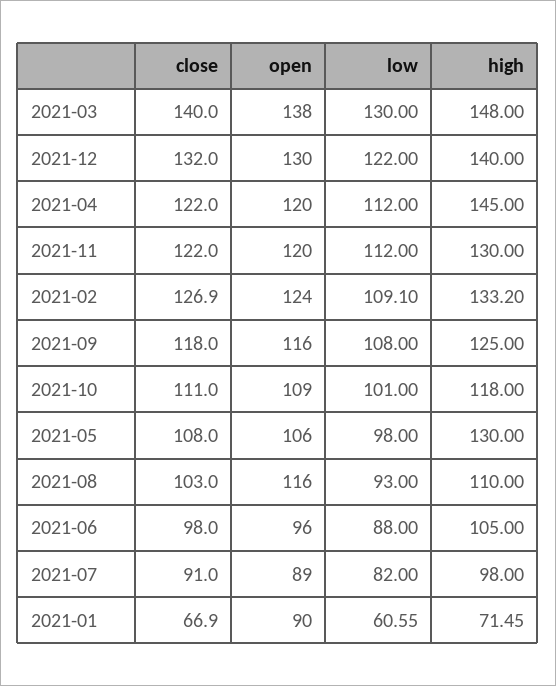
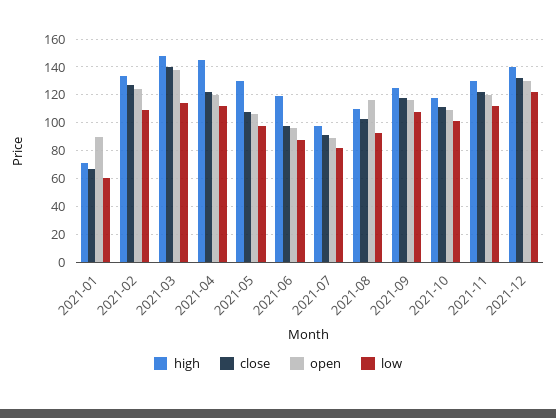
  {
    "close": {
      "2021-03": 140,
      "2021-12": 132,
      "2021-04": 122,
      "2021-11": 122,
      "2021-02": 126.9,
      "2021-09": 118,
      "2021-10": 111,
      "2021-05": 108,
      "2021-08": 103,
      "2021-06": 98,
      "2021-07": 91,
      "2021-01": 66.9
    },
    "open": {
      "2021-03": 138,
      "2021-12": 130,
      "2021-04": 120,
      "2021-11": 120,
      "2021-02": 124,
      "2021-09": 116,
      "2021-10": 109,
      "2021-05": 106,
      "2021-08": 116,
      "2021-06": 96,
      "2021-07": 89,
      "2021-01": 90
    },
    "low": {
-     "2021-03": 130,
+     "2021-03": 115,
      "2021-12": 122,
      "2021-04": 112,
      "2021-11": 112,
      "2021-02": 109.1,
      "2021-09": 108,
      "2021-10": 101,
      "2021-05": 98,
      "2021-08": 93,
      "2021-06": 88,
      "2021-07": 82,
      "2021-01": 60.55
    },
    "high": {
      "2021-03": 148,
      "2021-12": 140,
      "2021-04": 145,
      "2021-11": 130,
      "2021-02": 133.2,
      "2021-09": 125,
      "2021-10": 118,
      "2021-05": 130,
      "2021-08": 110,
-     "2021-06": 105,
+     "2021-06": 120,
      "2021-07": 98,
      "2021-01": 71.45
    }
  }

